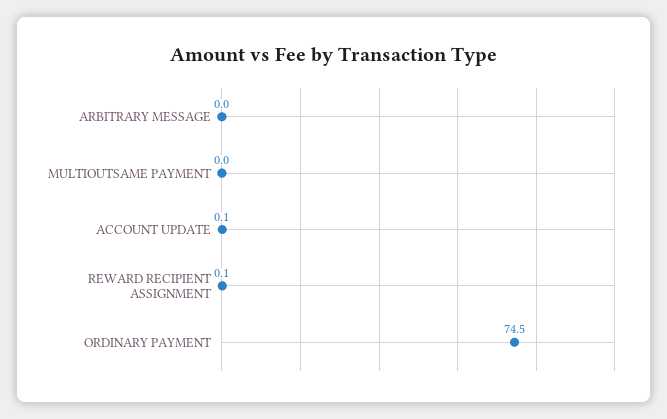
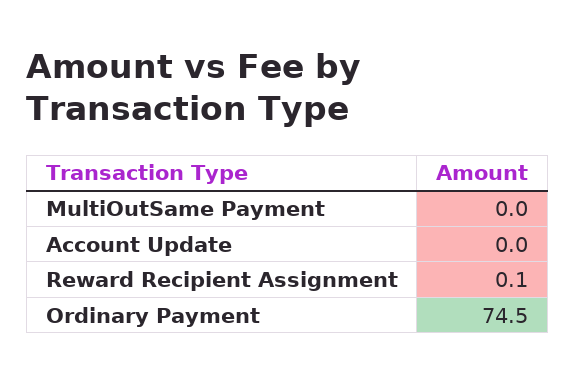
  {
-   "ARBITRARY MESSAGE": 0,
    "MULTIOUTSAME PAYMENT": 0,
-   "ACCOUNT UPDATE": 0.1,
+   "ACCOUNT UPDATE": 0,
    "REWARD RECIPIENT ASSIGNMENT": 0.1,
    "ORDINARY PAYMENT": 74.5
  }

